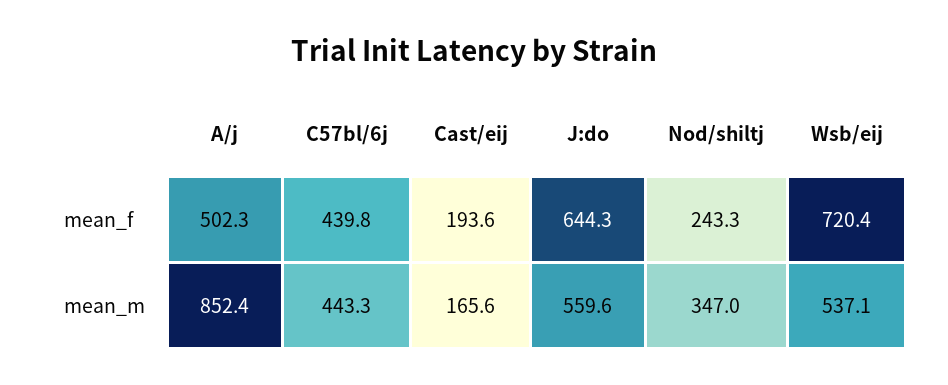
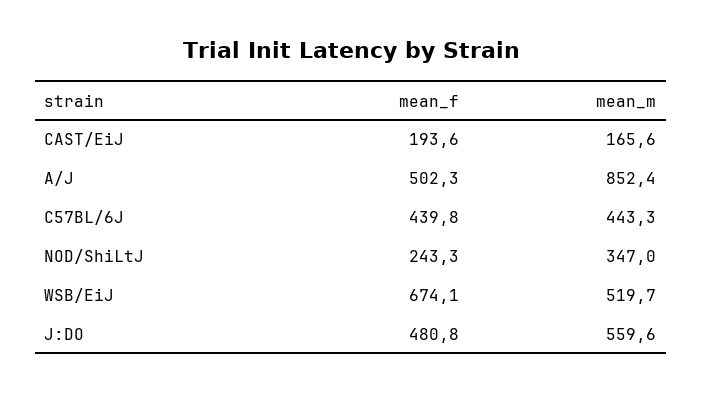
  {
    "A/j": {
      "mean_f": 502.3,
      "mean_m": 852.4
    },
    "C57bl/6j": {
      "mean_f": 439.8,
      "mean_m": 443.3
    },
    "Cast/eij": {
      "mean_f": 193.6,
      "mean_m": 165.6
    },
    "J:do": {
-     "mean_f": 644.3,
+     "mean_f": 480.8,
      "mean_m": 559.6
    },
    "Nod/shiltj": {
      "mean_f": 243.3,
      "mean_m": 347
    },
    "Wsb/eij": {
-     "mean_f": 720.4,
+     "mean_f": 674.1,
-     "mean_m": 537.1
+     "mean_m": 519.7
    }
  }

